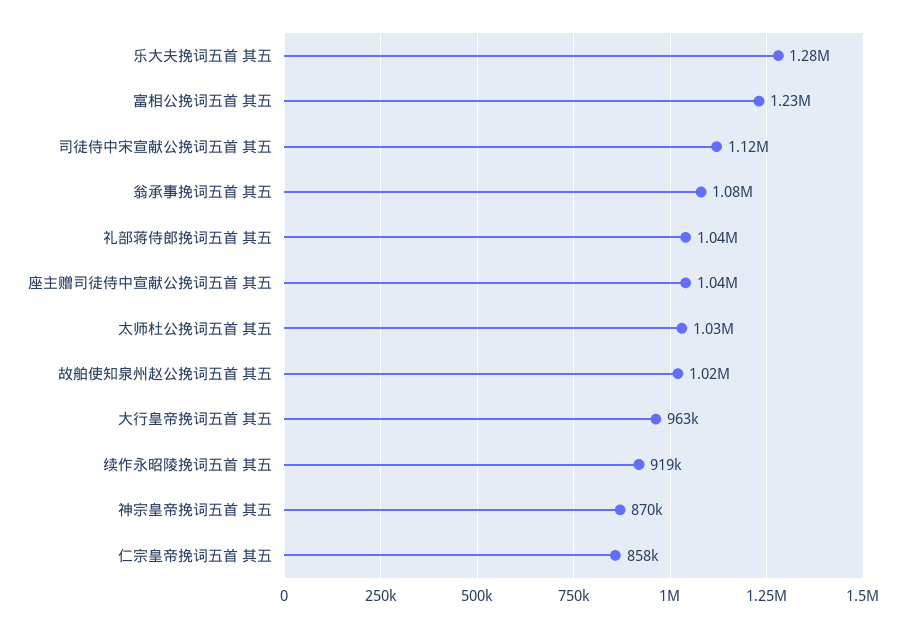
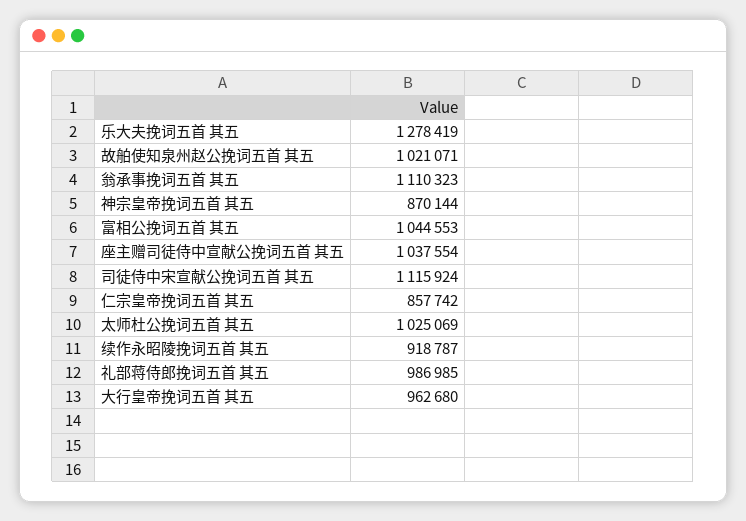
  {
    "乐大夫挽词五首 其五": 1278419,
-   "富相公挽词五首 其五": 1230000,
+   "富相公挽词五首 其五": 1044553,
    "司徒侍中宋宣献公挽词五首 其五": 1115924,
-   "翁承事挽词五首 其五": 1080000,
+   "翁承事挽词五首 其五": 1110323,
-   "礼部蒋侍郎挽词五首 其五": 1040000,
+   "礼部蒋侍郎挽词五首 其五": 986985,
    "座主赠司徒侍中宣献公挽词五首 其五": 1037554,
    "太师杜公挽词五首 其五": 1025069,
    "故舶使知泉州赵公挽词五首 其五": 1021071,
    "大行皇帝挽词五首 其五": 962680,
    "续作永昭陵挽词五首 其五": 918787,
    "神宗皇帝挽词五首 其五": 870144,
    "仁宗皇帝挽词五首 其五": 857742
  }

